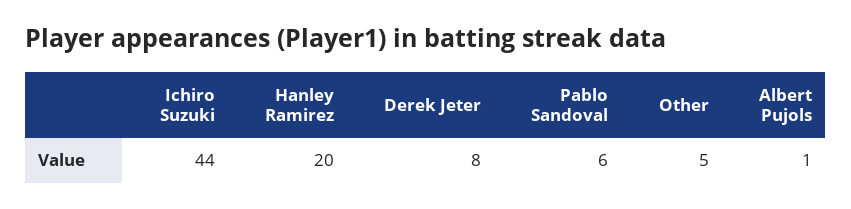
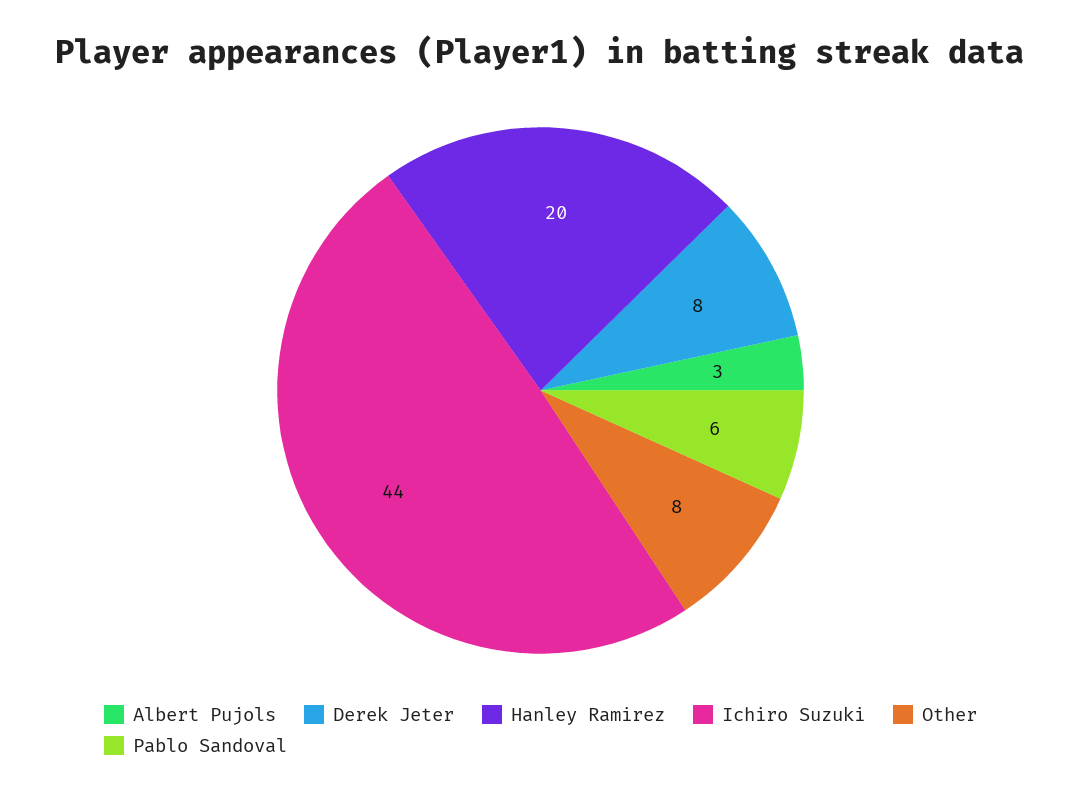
  {
    "Ichiro Suzuki": 44,
    "Hanley Ramirez": 20,
    "Derek Jeter": 8,
    "Pablo Sandoval": 6,
-   "Other": 5,
+   "Other": 8,
-   "Albert Pujols": 1
+   "Albert Pujols": 3
  }

